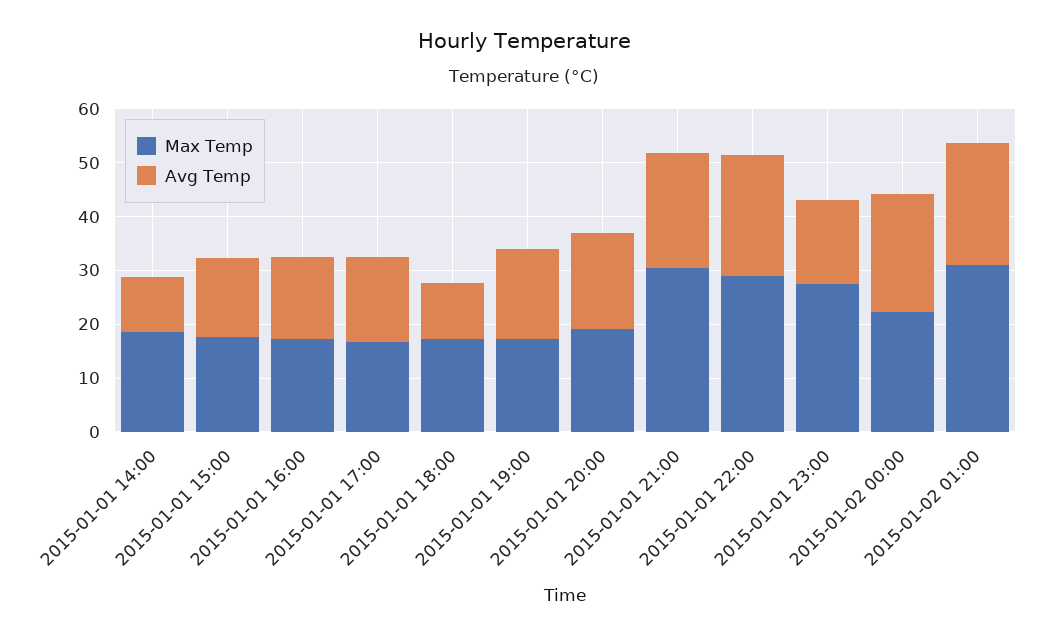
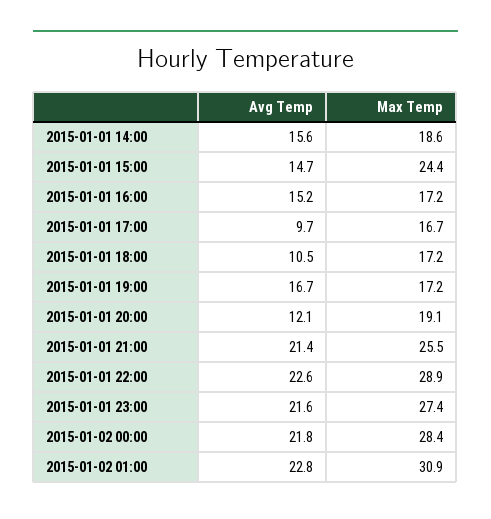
  {
    "Max Temp": {
      "2015-01-01 14:00": 18.6,
-     "2015-01-01 15:00": 18,
+     "2015-01-01 15:00": 24.4,
      "2015-01-01 16:00": 17.2,
      "2015-01-01 17:00": 16.7,
      "2015-01-01 18:00": 17.2,
      "2015-01-01 19:00": 17.2,
      "2015-01-01 20:00": 19.1,
-     "2015-01-01 21:00": 30,
+     "2015-01-01 21:00": 25.5,
      "2015-01-01 22:00": 28.9,
      "2015-01-01 23:00": 27.4,
-     "2015-01-02 00:00": 22,
+     "2015-01-02 00:00": 28.4,
      "2015-01-02 01:00": 30.9
    },
    "Avg Temp": {
-     "2015-01-01 14:00": 10,
+     "2015-01-01 14:00": 15.6,
      "2015-01-01 15:00": 14.7,
      "2015-01-01 16:00": 15.2,
-     "2015-01-01 17:00": 16,
+     "2015-01-01 17:00": 9.7,
      "2015-01-01 18:00": 10.5,
      "2015-01-01 19:00": 16.7,
-     "2015-01-01 20:00": 18,
+     "2015-01-01 20:00": 12.1,
      "2015-01-01 21:00": 21.4,
      "2015-01-01 22:00": 22.6,
-     "2015-01-01 23:00": 16,
+     "2015-01-01 23:00": 21.6,
      "2015-01-02 00:00": 21.8,
      "2015-01-02 01:00": 22.8
    }
  }

